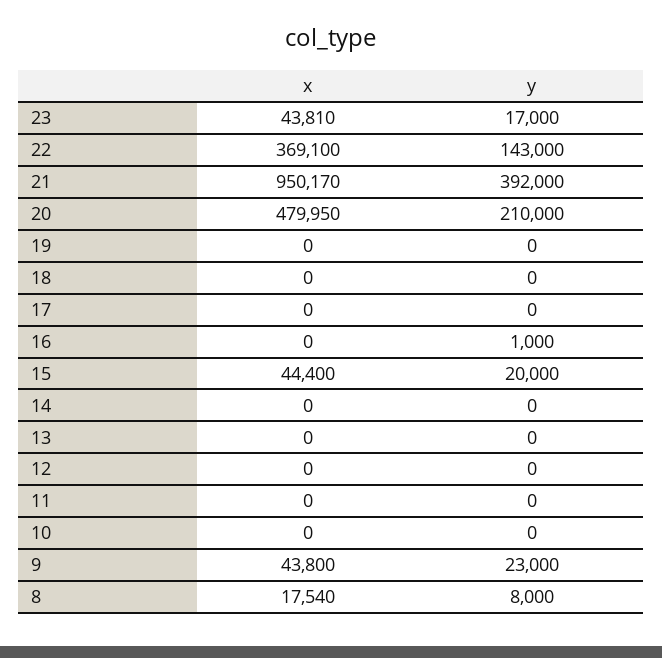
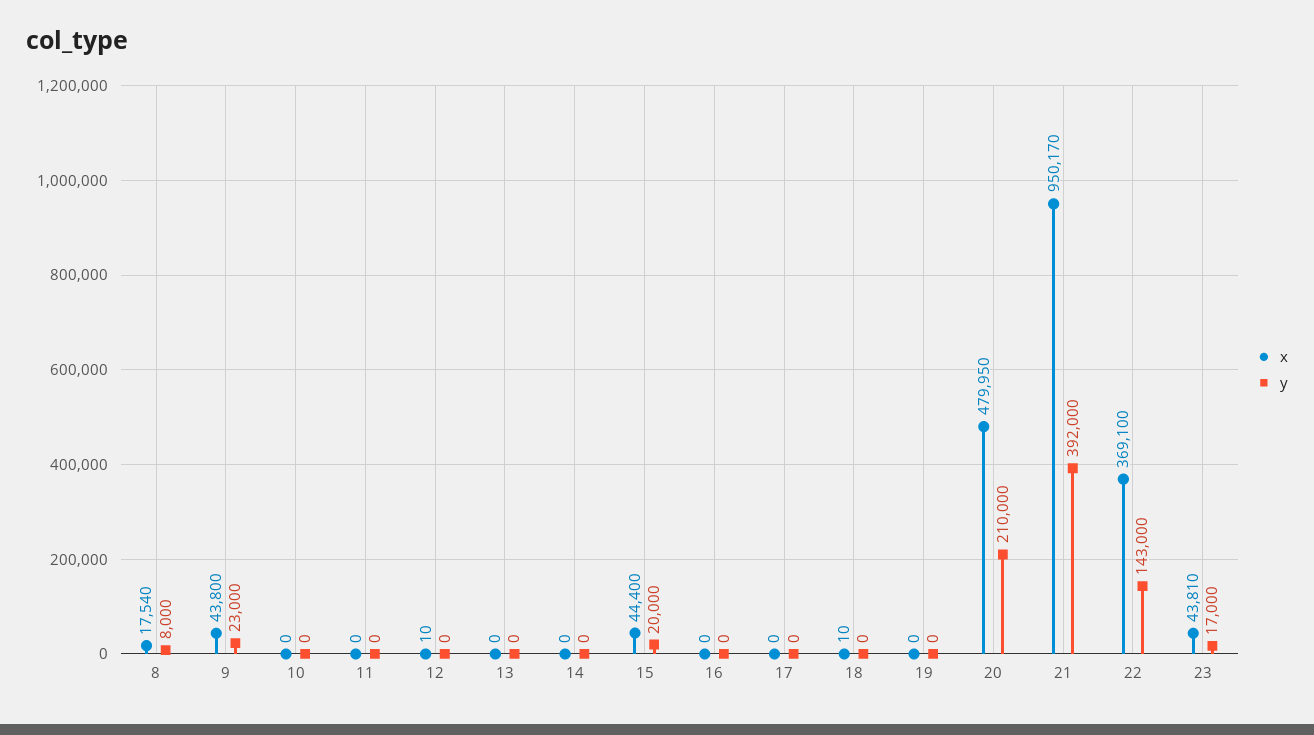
  {
    "x": {
      "23": 43810,
      "22": 369100,
      "21": 950170,
      "20": 479950,
      "19": 0,
-     "18": 0,
+     "18": 10,
      "17": 0,
      "16": 0,
      "15": 44400,
      "14": 0,
      "13": 0,
-     "12": 0,
+     "12": 10,
      "11": 0,
      "10": 0,
      "9": 43800,
      "8": 17540
    },
    "y": {
      "23": 17000,
      "22": 143000,
      "21": 392000,
      "20": 210000,
      "19": 0,
      "18": 0,
      "17": 0,
-     "16": 1000,
+     "16": 0,
      "15": 20000,
      "14": 0,
      "13": 0,
      "12": 0,
      "11": 0,
      "10": 0,
      "9": 23000,
      "8": 8000
    }
  }

